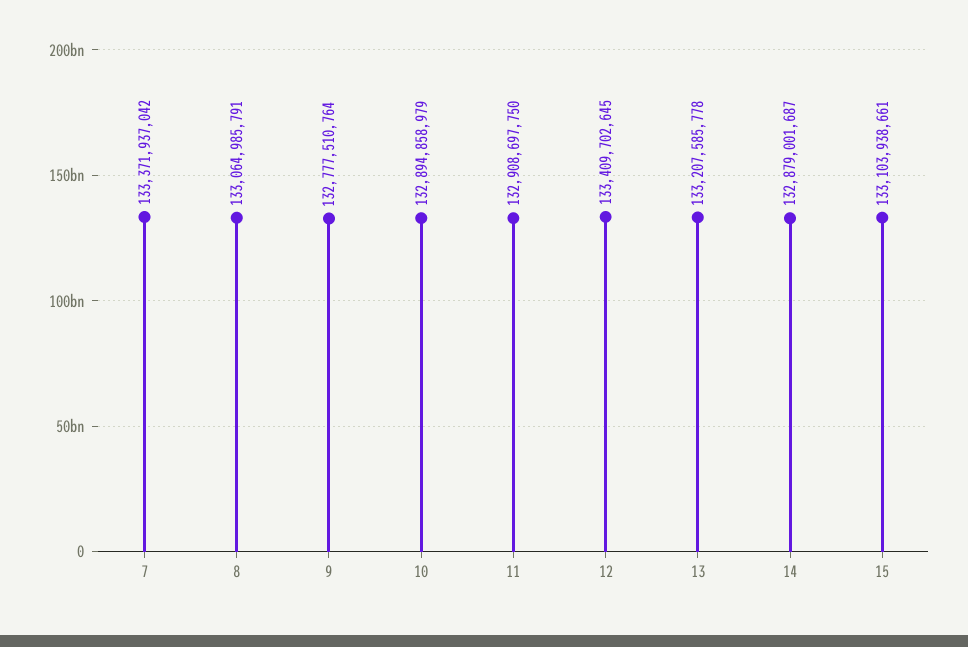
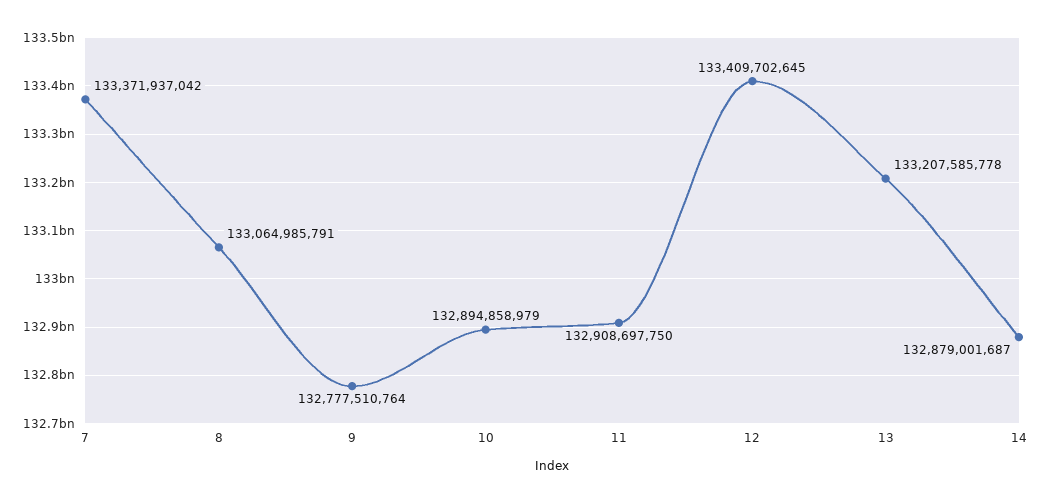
  {
    "7": 133371937042,
    "8": 133064985791,
    "9": 132777510764,
    "10": 132894858979,
    "11": 132908697750,
    "12": 133409702645,
    "13": 133207585778,
-   "14": 132879001687,
+   "14": 132879001687
-   "15": 133103938661
  }

